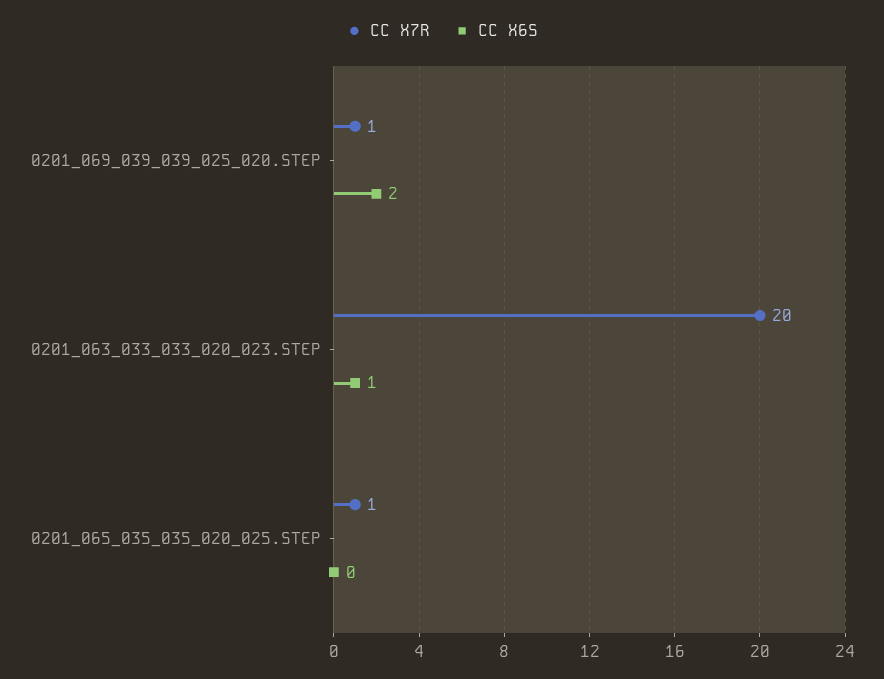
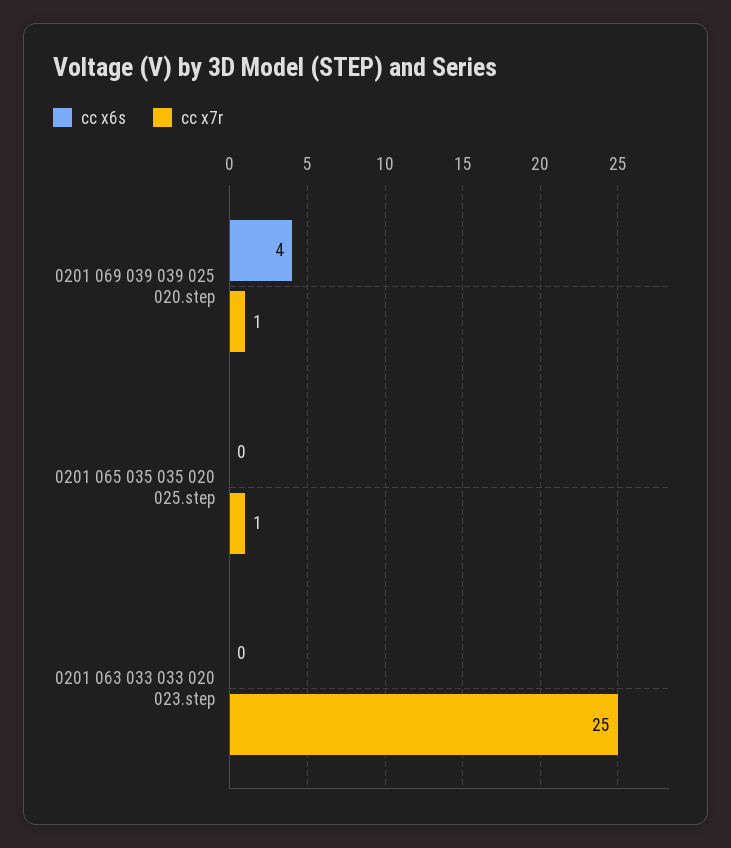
  {
    "CC X7R": {
      "0201_069_039_039_025_020.STEP": 1,
-     "0201_063_033_033_020_023.STEP": 20,
+     "0201_063_033_033_020_023.STEP": 25,
      "0201_065_035_035_020_025.STEP": 1
    },
    "CC X6S": {
-     "0201_069_039_039_025_020.STEP": 2,
+     "0201_069_039_039_025_020.STEP": 4,
-     "0201_063_033_033_020_023.STEP": 1,
+     "0201_063_033_033_020_023.STEP": 0,
      "0201_065_035_035_020_025.STEP": 0
    }
  }

